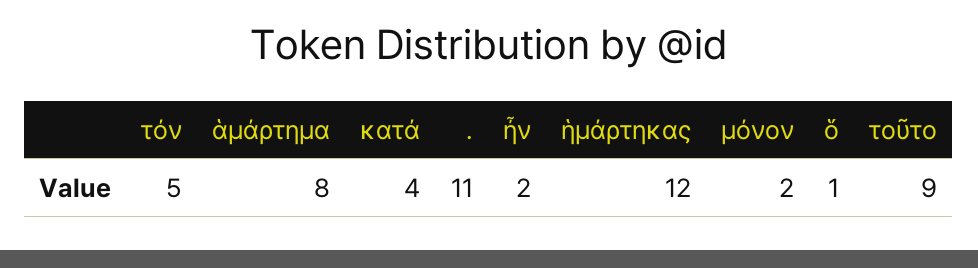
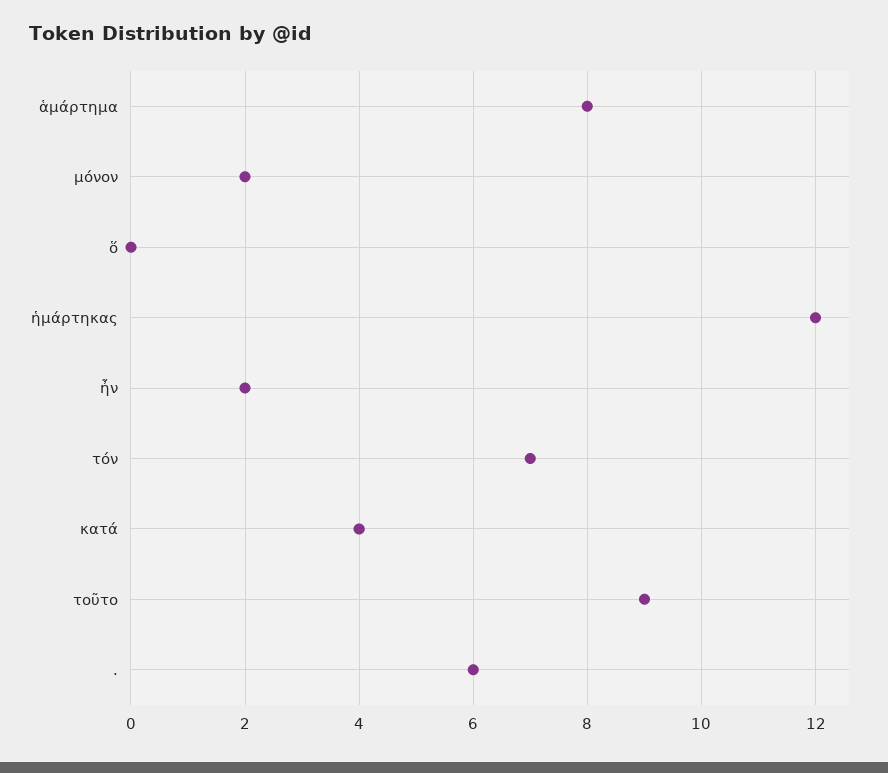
  {
-   "τόν": 5,
+   "τόν": 7,
    "ἁμάρτημα": 8,
    "κατά": 4,
-   ".": 11,
+   ".": 6,
    "ἦν": 2,
    "ἡμάρτηκας": 12,
    "μόνον": 2,
-   "ὅ": 1,
+   "ὅ": 0,
    "τοῦτο": 9
  }

